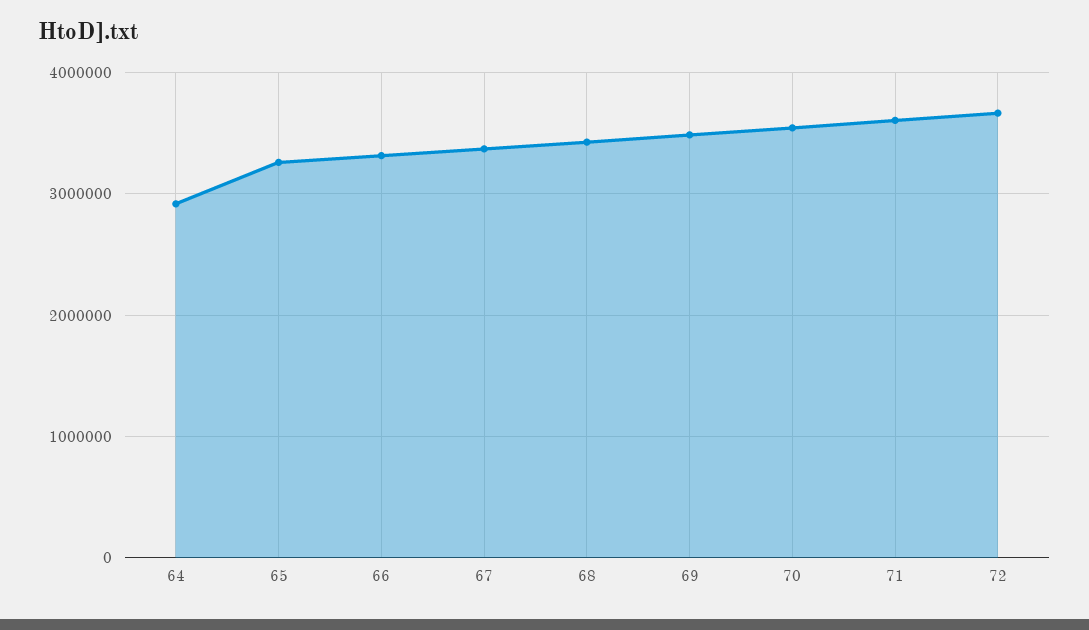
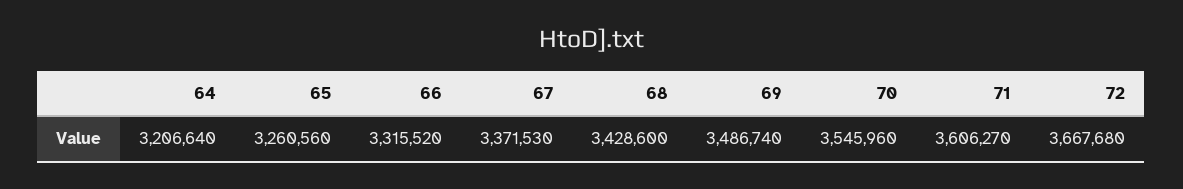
  {
-   "64": 2900000,
+   "64": 3206640,
    "65": 3260560,
    "66": 3315520,
    "67": 3371530,
    "68": 3428600,
    "69": 3486740,
    "70": 3545960,
    "71": 3606270,
    "72": 3667680
  }

